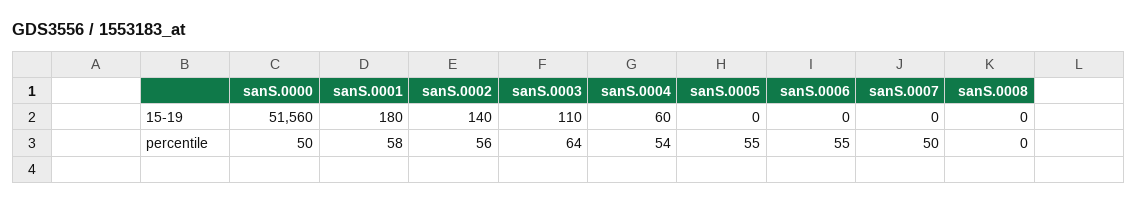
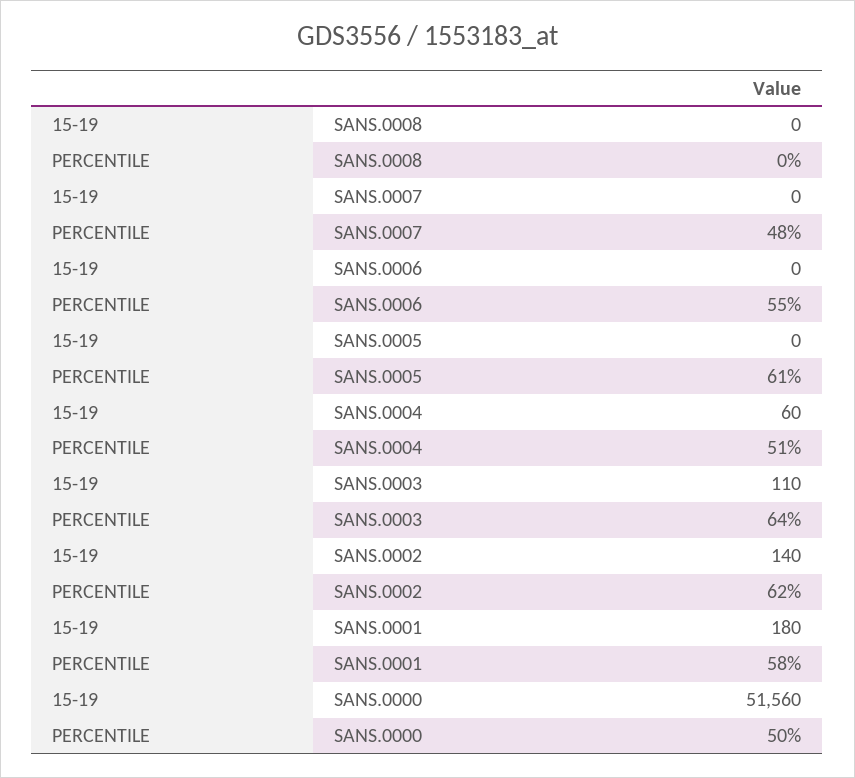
  {
    "sanS.0000": {
      "15-19": 51560,
      "percentile": 50
    },
    "sanS.0001": {
      "15-19": 180,
      "percentile": 58
    },
    "sanS.0002": {
      "15-19": 140,
-     "percentile": 56
+     "percentile": 62
    },
    "sanS.0003": {
      "15-19": 110,
      "percentile": 64
    },
    "sanS.0004": {
      "15-19": 60,
-     "percentile": 54
+     "percentile": 51
    },
    "sanS.0005": {
      "15-19": 0,
-     "percentile": 55
+     "percentile": 61
    },
    "sanS.0006": {
      "15-19": 0,
      "percentile": 55
    },
    "sanS.0007": {
      "15-19": 0,
-     "percentile": 50
+     "percentile": 48
    },
    "sanS.0008": {
      "15-19": 0,
      "percentile": 0
    }
  }

